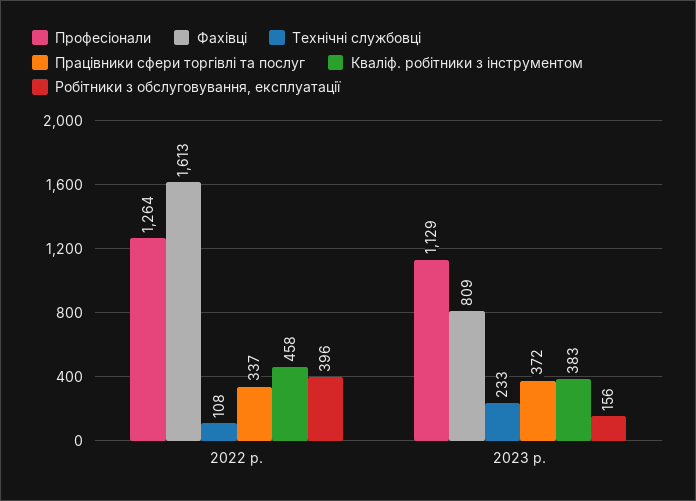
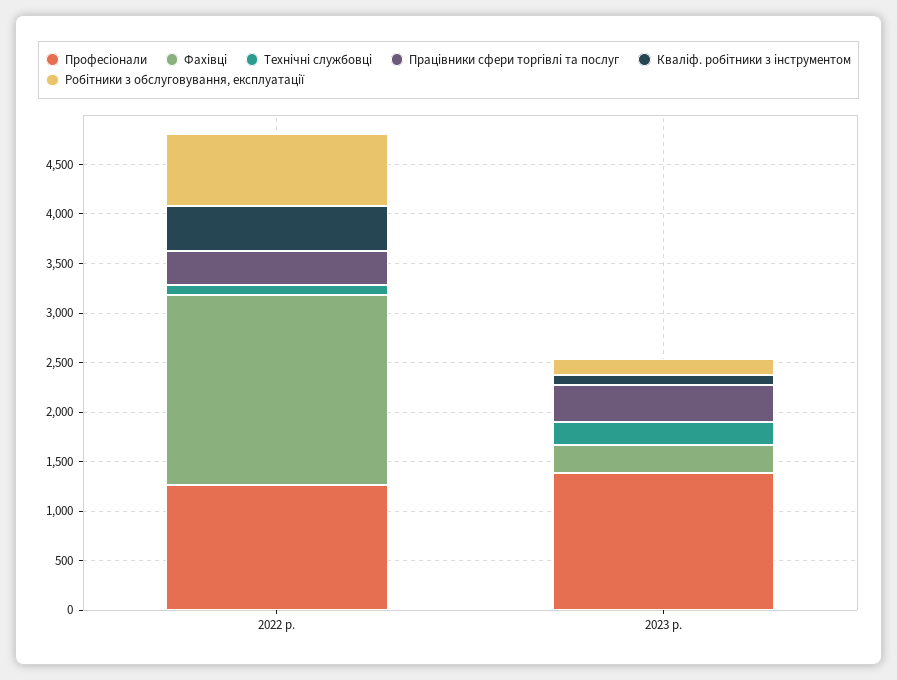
  {
    "Професіонали": {
      "2022 р.": 1264,
-     "2023 р.": 1129
+     "2023 р.": 1400
    },
    "Фахівці": {
-     "2022 р.": 1613,
+     "2022 р.": 1900,
-     "2023 р.": 809
+     "2023 р.": 300
    },
    "Технічні службовці": {
      "2022 р.": 108,
      "2023 р.": 233
    },
    "Працівники сфери торгівлі та послуг": {
      "2022 р.": 337,
      "2023 р.": 372
    },
    "Кваліф. робітники з інструментом": {
      "2022 р.": 458,
-     "2023 р.": 383
+     "2023 р.": 100
    },
    "Робітники з обслуговування, експлуатації": {
-     "2022 р.": 396,
+     "2022 р.": 700,
      "2023 р.": 156
    }
  }

